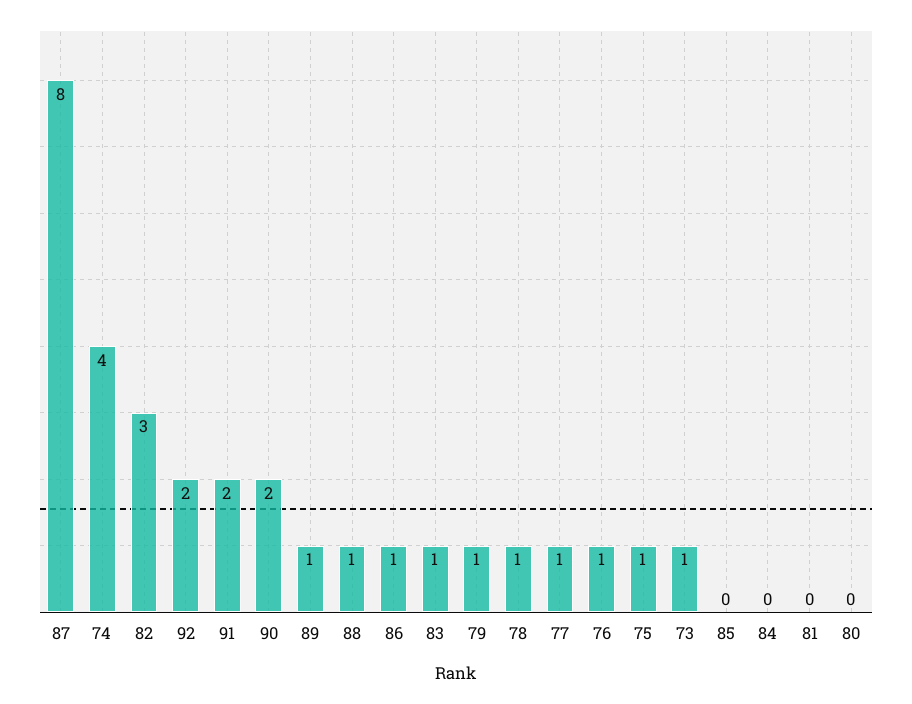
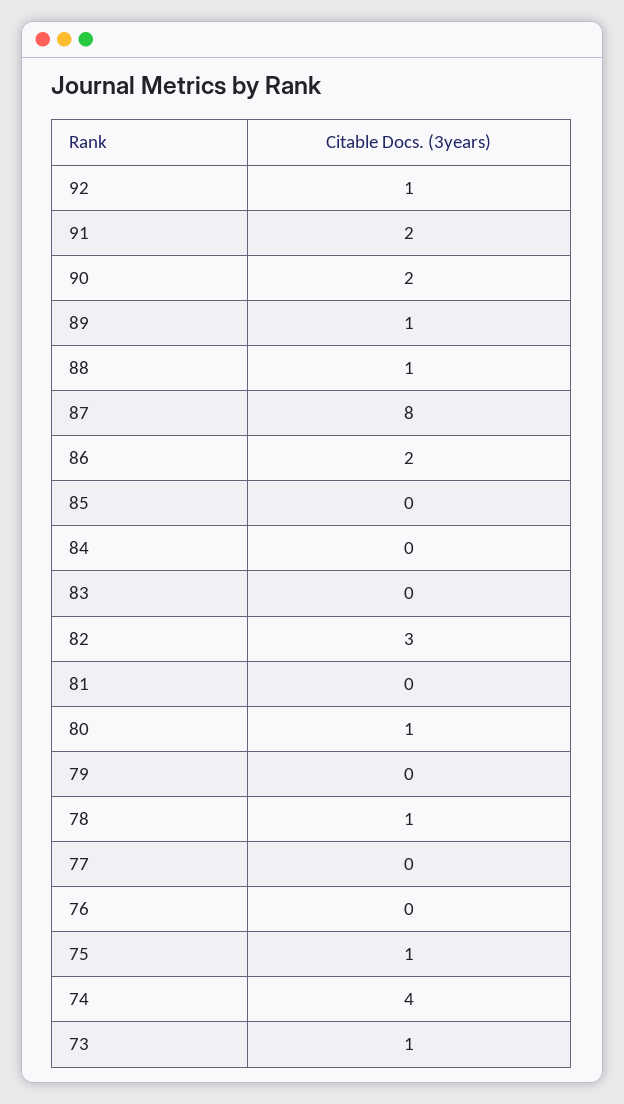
  {
    "87": 8,
    "74": 4,
    "82": 3,
-   "92": 2,
+   "92": 1,
    "91": 2,
    "90": 2,
    "89": 1,
    "88": 1,
-   "86": 1,
+   "86": 2,
-   "83": 1,
+   "83": 0,
-   "79": 1,
+   "79": 0,
    "78": 1,
-   "77": 1,
+   "77": 0,
-   "76": 1,
+   "76": 0,
    "75": 1,
    "73": 1,
    "85": 0,
    "84": 0,
    "81": 0,
-   "80": 0
+   "80": 1
  }

